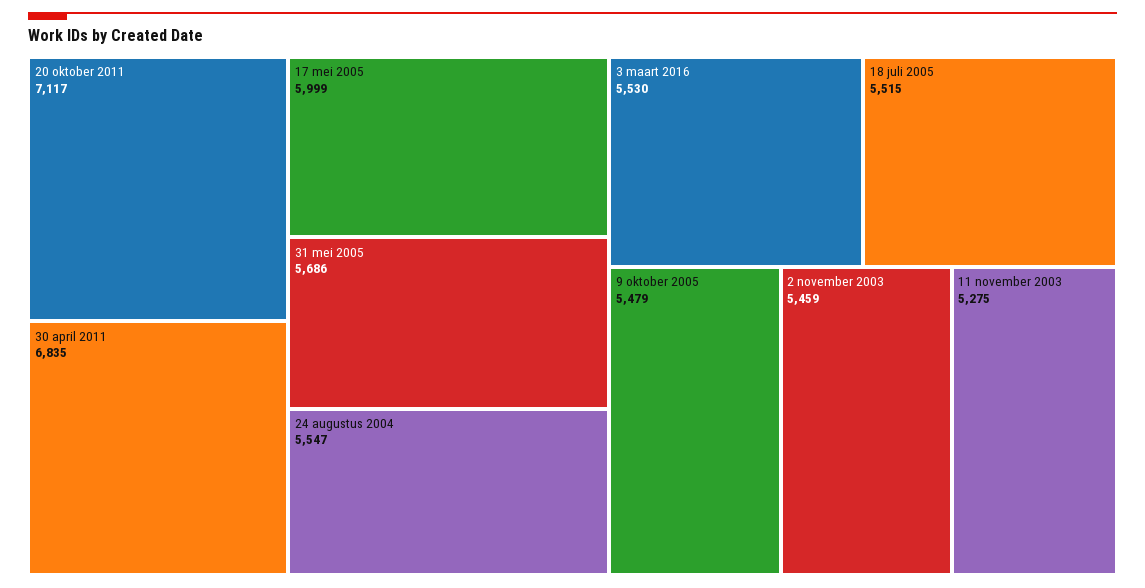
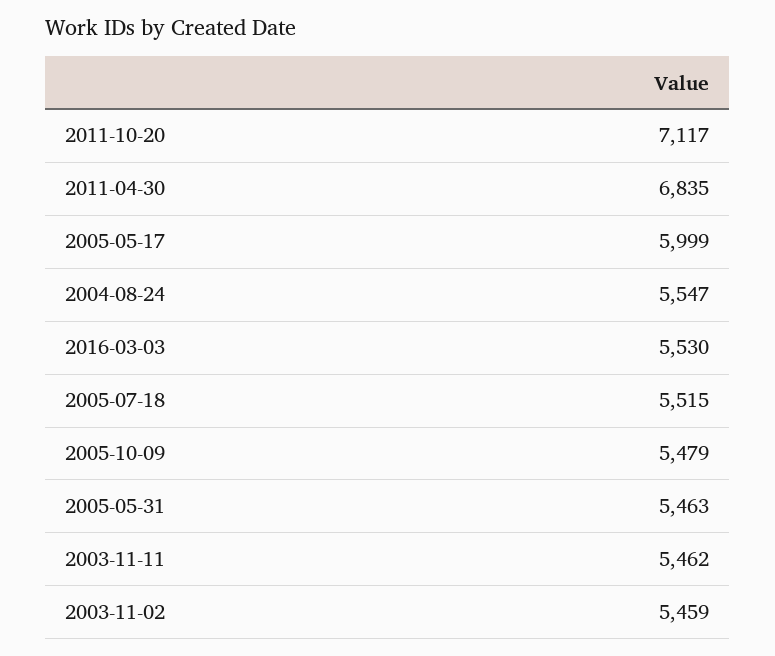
  {
    "20 oktober 2011": 7117,
    "30 april 2011": 6835,
    "17 mei 2005": 5999,
-   "31 mei 2005": 5686,
+   "31 mei 2005": 5463,
    "24 augustus 2004": 5547,
    "3 maart 2016": 5530,
    "18 juli 2005": 5515,
    "9 oktober 2005": 5479,
    "2 november 2003": 5459,
-   "11 november 2003": 5275
+   "11 november 2003": 5462
  }

